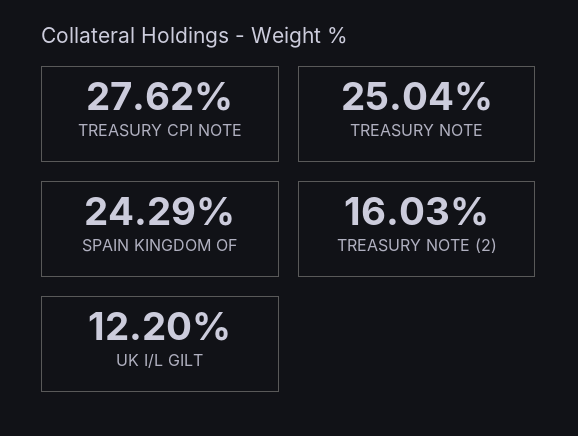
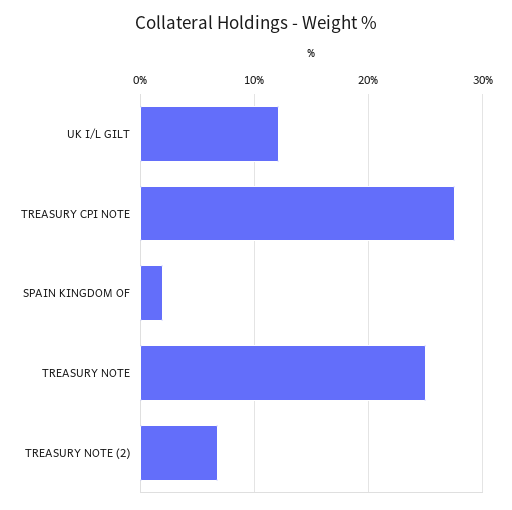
  {
    "TREASURY CPI NOTE": 27.62,
    "TREASURY NOTE": 25.04,
-   "SPAIN KINGDOM OF": 24.29,
+   "SPAIN KINGDOM OF": 2,
-   "TREASURY NOTE (2)": 16.03,
+   "TREASURY NOTE (2)": 7,
    "UK I/L GILT": 12.2
  }

